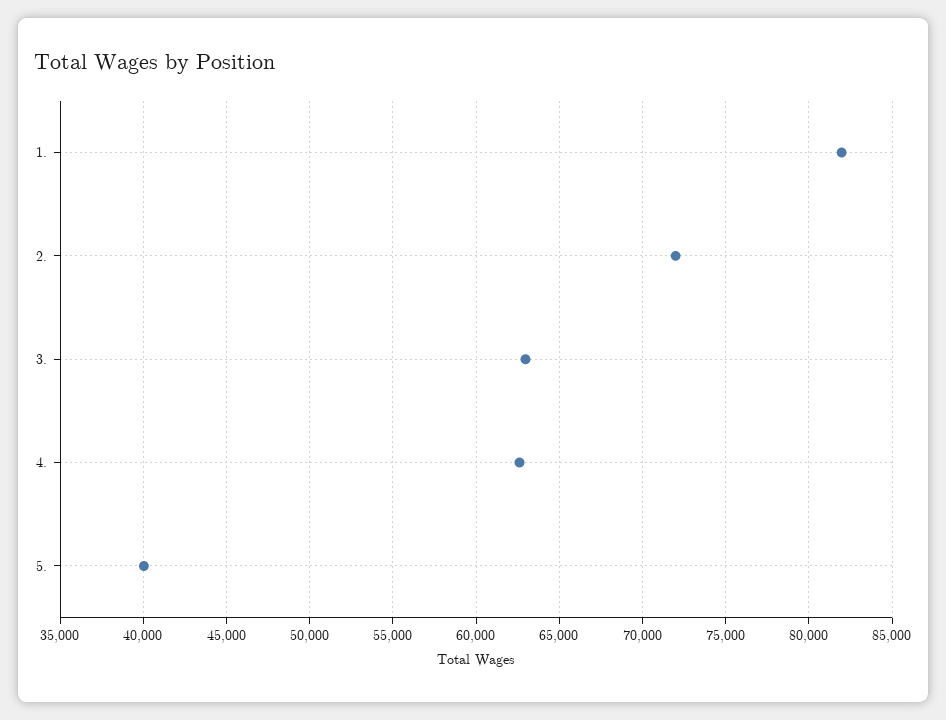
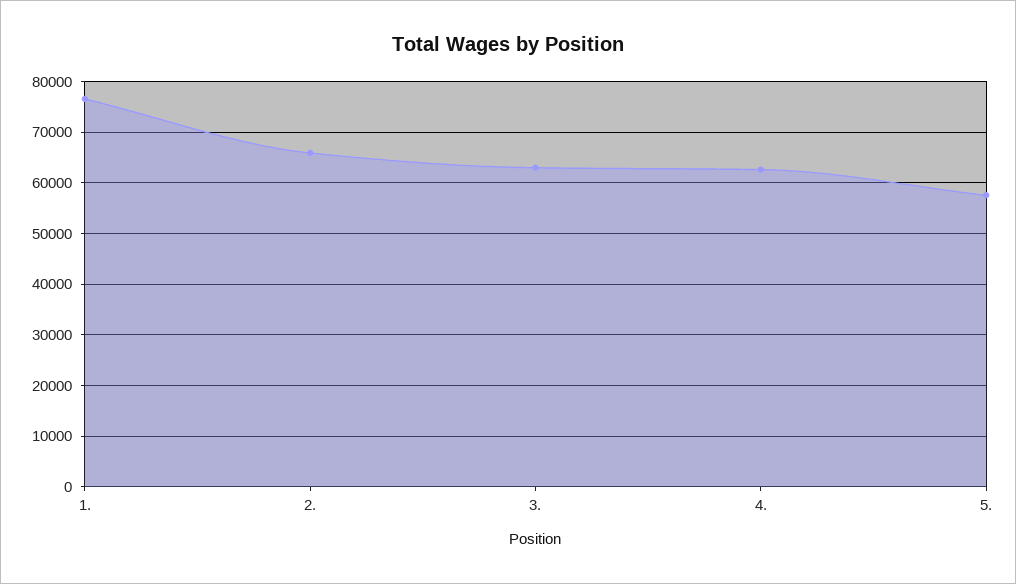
  {
-   "1.": 82000,
+   "1.": 76000,
-   "2.": 72000,
+   "2.": 66000,
    "3.": 63000,
    "4.": 62500,
-   "5.": 40000
+   "5.": 58000
  }

